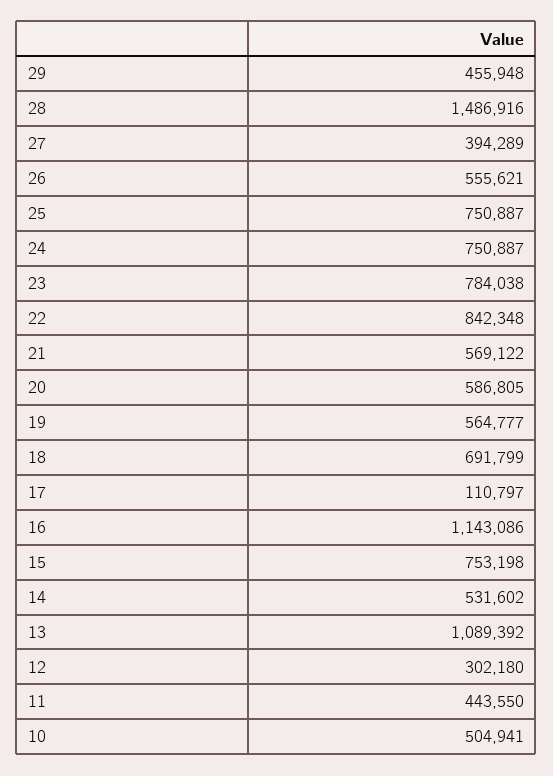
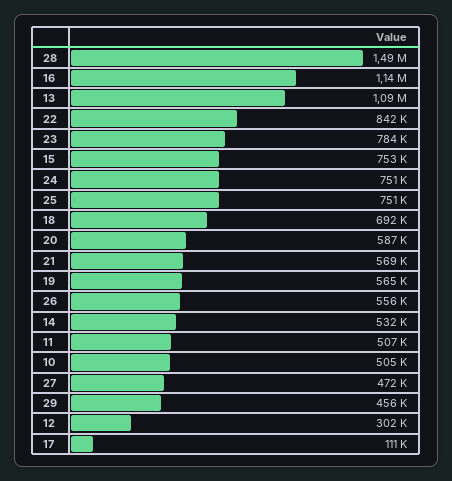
  {
    "29": 455948,
    "28": 1486916,
-   "27": 394289,
+   "27": 472000,
    "26": 555621,
    "25": 750887,
    "24": 750887,
    "23": 784038,
    "22": 842348,
    "21": 569122,
    "20": 586805,
    "19": 564777,
    "18": 691799,
    "17": 110797,
    "16": 1143086,
    "15": 753198,
    "14": 531602,
    "13": 1089392,
    "12": 302180,
-   "11": 443550,
+   "11": 507000,
    "10": 504941
  }

